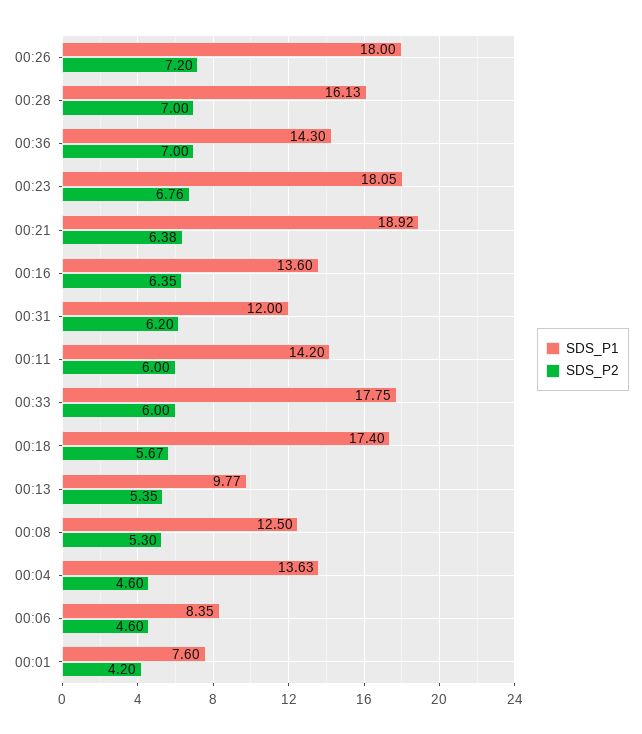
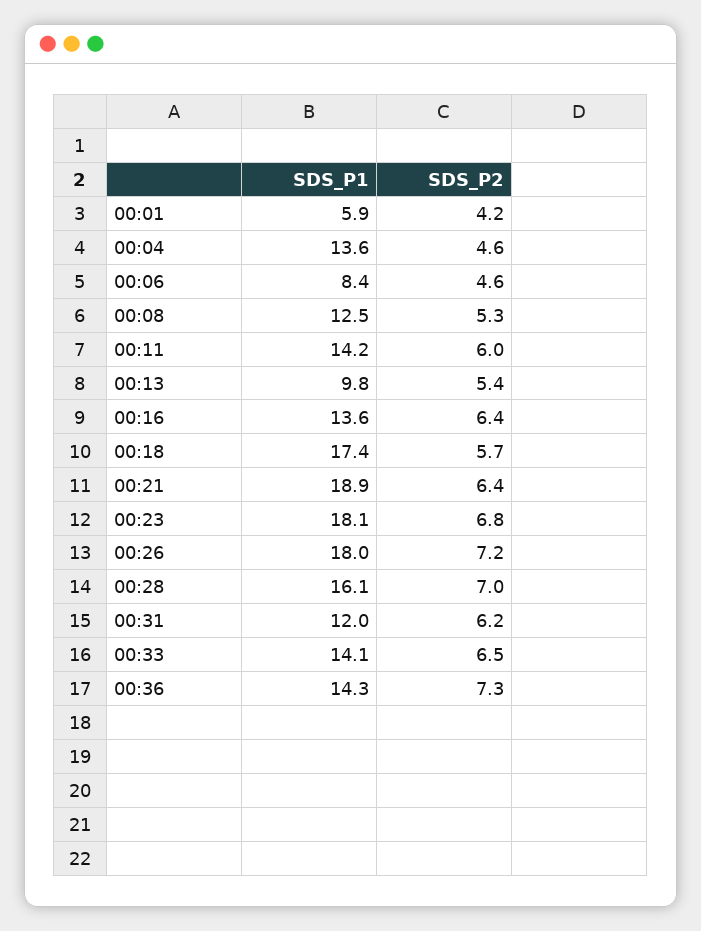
  {
    "SDS_P1": {
      "00:26": 18,
      "00:28": 16.13,
      "00:36": 14.3,
      "00:23": 18.05,
      "00:21": 18.92,
      "00:16": 13.6,
      "00:31": 12,
      "00:11": 14.2,
-     "00:33": 17.75,
+     "00:33": 14.1,
      "00:18": 17.4,
      "00:13": 9.77,
      "00:08": 12.5,
      "00:04": 13.63,
      "00:06": 8.35,
-     "00:01": 7.6
+     "00:01": 5.9
    },
    "SDS_P2": {
      "00:26": 7.2,
      "00:28": 7,
-     "00:36": 7,
+     "00:36": 7.3,
      "00:23": 6.76,
      "00:21": 6.38,
      "00:16": 6.35,
      "00:31": 6.2,
      "00:11": 6,
-     "00:33": 6,
+     "00:33": 6.5,
      "00:18": 5.67,
      "00:13": 5.35,
      "00:08": 5.3,
      "00:04": 4.6,
      "00:06": 4.6,
      "00:01": 4.2
    }
  }

